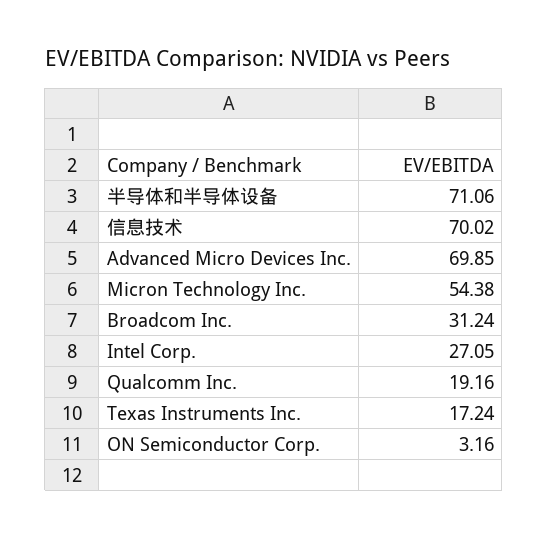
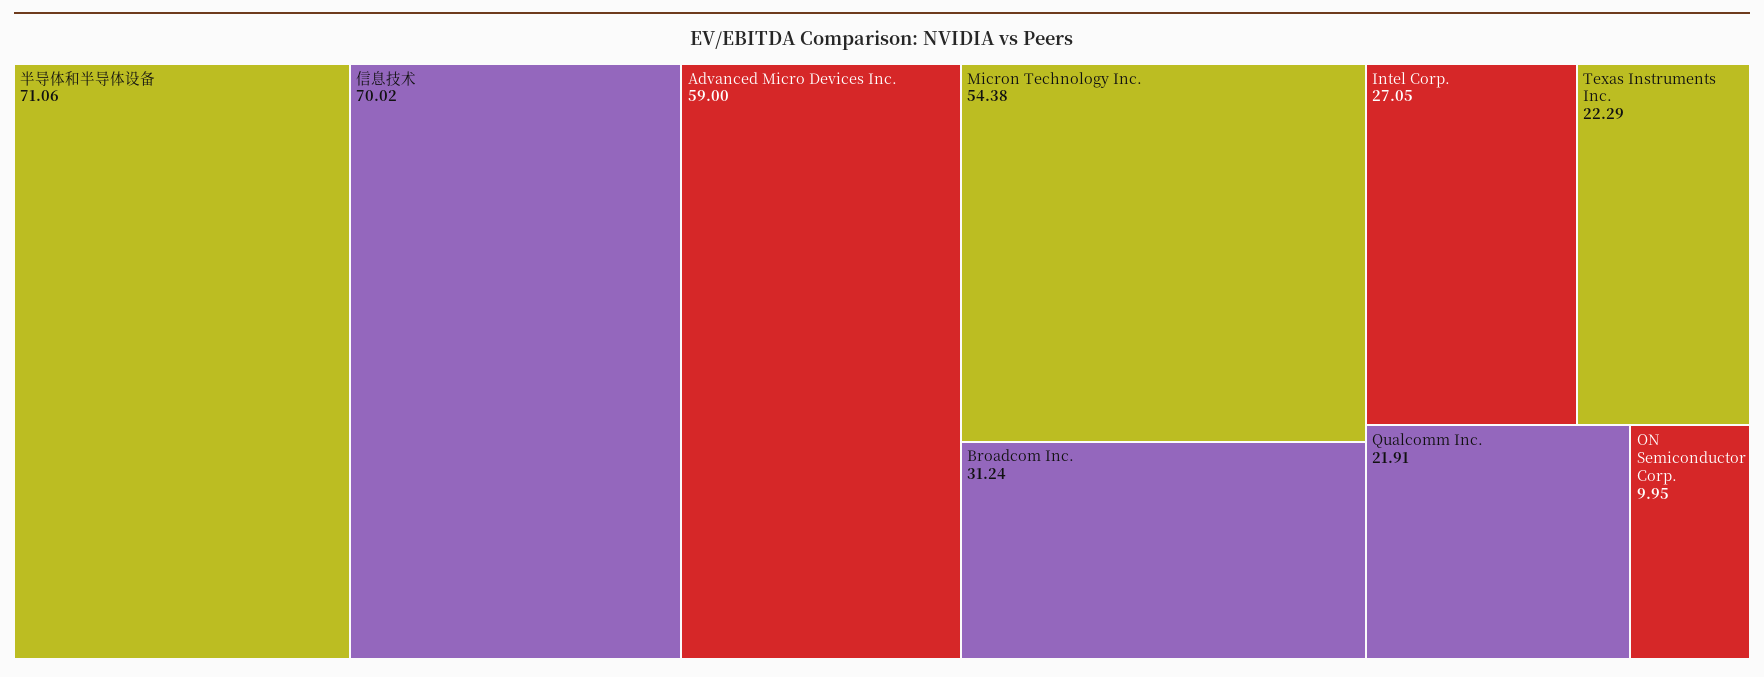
  {
    "半导体和半导体设备": 71.06,
    "信息技术": 70.02,
-   "Advanced Micro Devices Inc.": 69.85,
+   "Advanced Micro Devices Inc.": 59,
    "Micron Technology Inc.": 54.38,
    "Broadcom Inc.": 31.24,
    "Intel Corp.": 27.05,
-   "Qualcomm Inc.": 19.16,
+   "Qualcomm Inc.": 21.91,
-   "Texas Instruments Inc.": 17.24,
+   "Texas Instruments Inc.": 22.29,
-   "ON Semiconductor Corp.": 3.16
+   "ON Semiconductor Corp.": 9.95
  }

